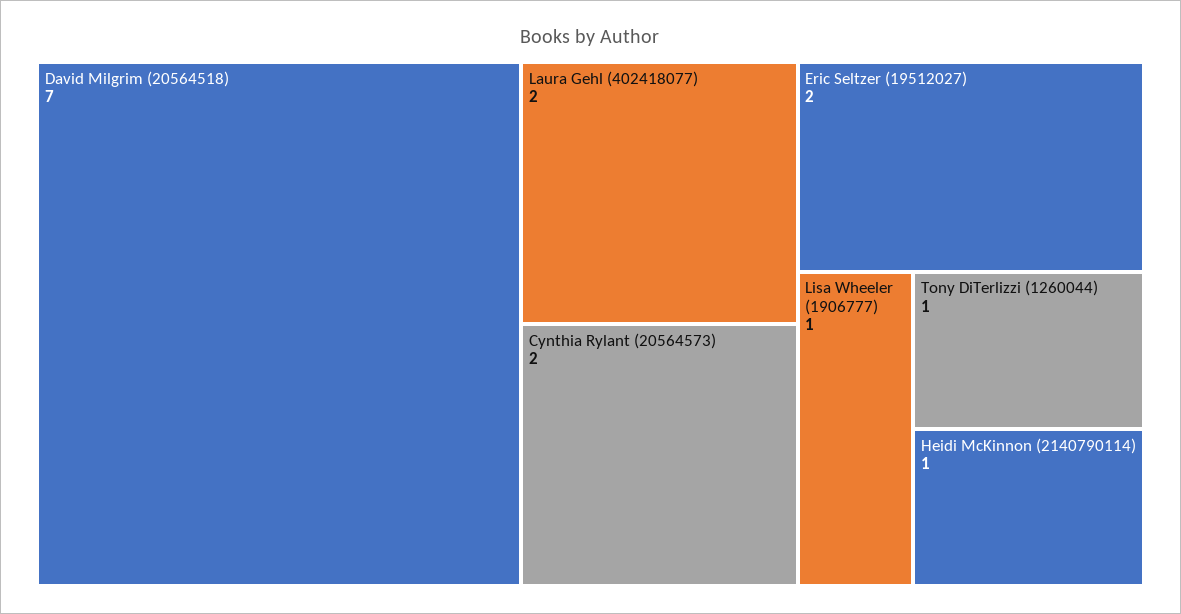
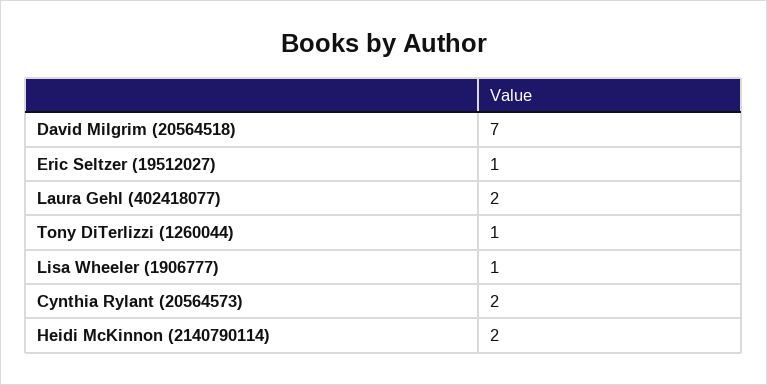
  {
    "David Milgrim (20564518)": 7,
    "Laura Gehl (402418077)": 2,
    "Cynthia Rylant (20564573)": 2,
-   "Eric Seltzer (19512027)": 2,
+   "Eric Seltzer (19512027)": 1,
    "Lisa Wheeler (1906777)": 1,
    "Tony DiTerlizzi (1260044)": 1,
-   "Heidi McKinnon (2140790114)": 1
+   "Heidi McKinnon (2140790114)": 2
  }

